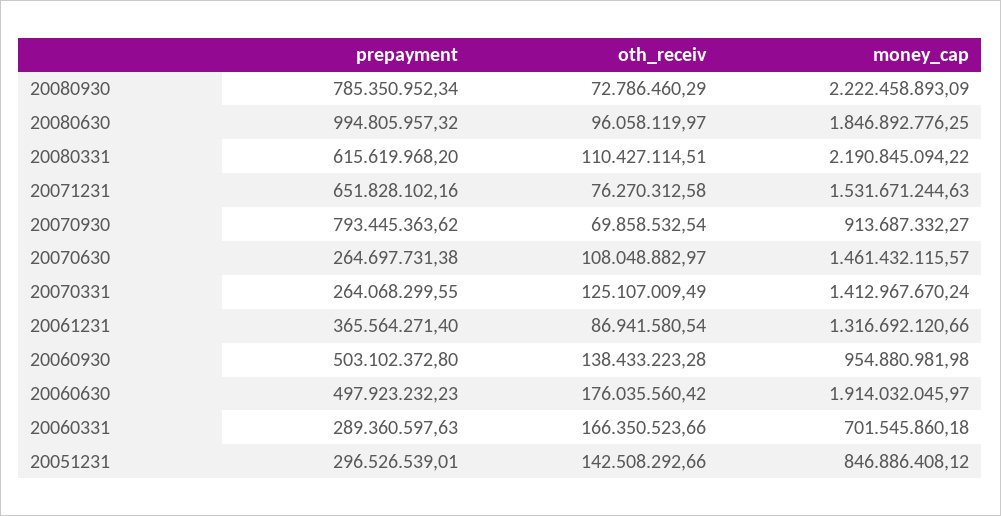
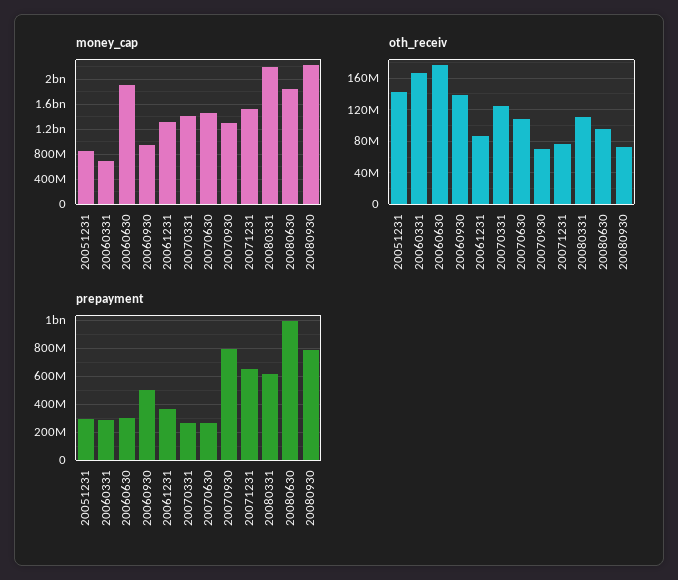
  {
    "prepayment": {
      "20080930": 785350952.34,
      "20080630": 994805957.32,
      "20080331": 615619968.2,
      "20071231": 651828102.16,
      "20070930": 793445363.62,
      "20070630": 264697731.38,
      "20070331": 264068299.55,
      "20061231": 365564271.4,
      "20060930": 503102372.8,
-     "20060630": 497923232.23,
+     "20060630": 300000000,
      "20060331": 289360597.63,
      "20051231": 296526539.01
    },
    "oth_receiv": {
      "20080930": 72786460.29,
      "20080630": 96058119.97,
      "20080331": 110427114.51,
      "20071231": 76270312.58,
      "20070930": 69858532.54,
      "20070630": 108048882.97,
      "20070331": 125107009.49,
      "20061231": 86941580.54,
      "20060930": 138433223.28,
      "20060630": 176035560.42,
      "20060331": 166350523.66,
      "20051231": 142508292.66
    },
    "money_cap": {
      "20080930": 2222458893.09,
      "20080630": 1846892776.25,
      "20080331": 2190845094.22,
      "20071231": 1531671244.63,
-     "20070930": 913687332.27,
+     "20070930": 1300000000,
      "20070630": 1461432115.57,
      "20070331": 1412967670.24,
      "20061231": 1316692120.66,
      "20060930": 954880981.98,
      "20060630": 1914032045.97,
      "20060331": 701545860.18,
      "20051231": 846886408.12
    }
  }

